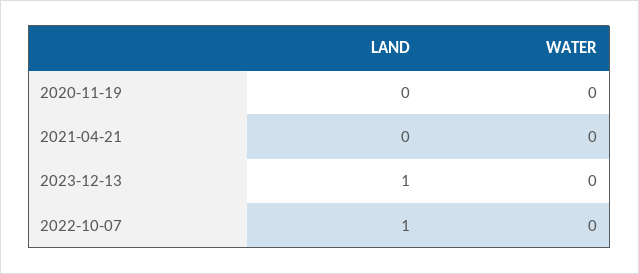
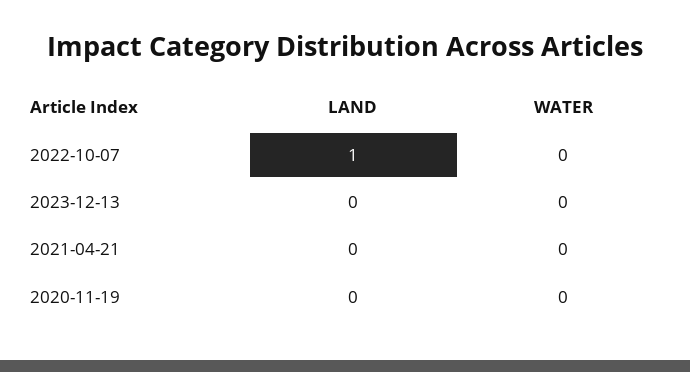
  {
    "LAND": {
      "2020-11-19": 0,
      "2021-04-21": 0,
-     "2023-12-13": 1,
+     "2023-12-13": 0,
      "2022-10-07": 1
    },
    "WATER": {
      "2020-11-19": 0,
      "2021-04-21": 0,
      "2023-12-13": 0,
      "2022-10-07": 0
    }
  }

